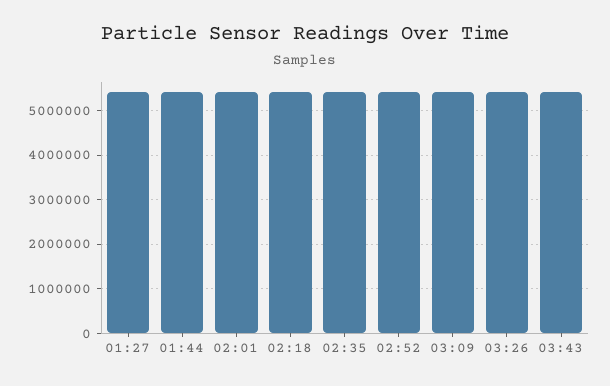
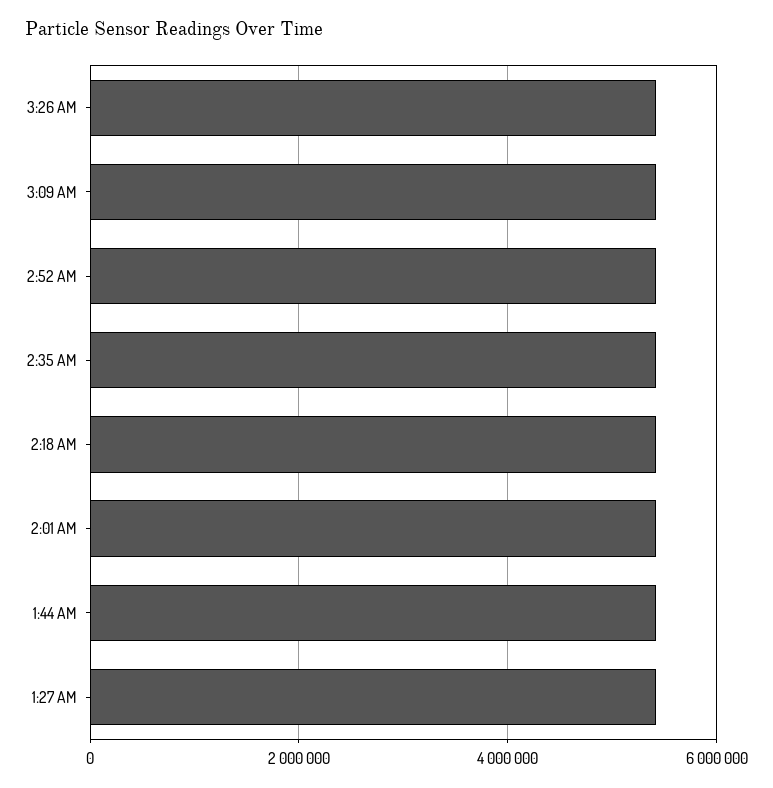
  {
    "01:27": 5400000,
    "01:44": 5400000,
    "02:01": 5400000,
    "02:18": 5400000,
    "02:35": 5400000,
    "02:52": 5400000,
    "03:09": 5400000,
-   "03:26": 5400000,
+   "03:26": 5400000
-   "03:43": 5400000
  }

